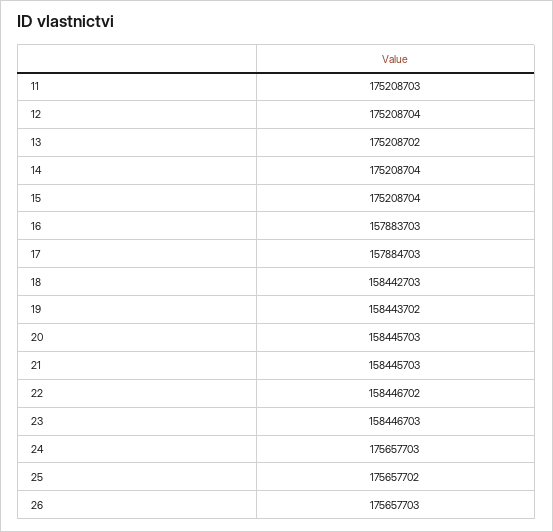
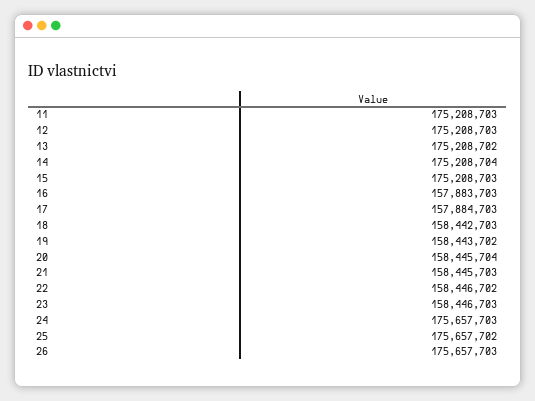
  {
    "11": 175208703,
-   "12": 175208704,
+   "12": 175208703,
    "13": 175208702,
    "14": 175208704,
-   "15": 175208704,
+   "15": 175208703,
    "16": 157883703,
    "17": 157884703,
    "18": 158442703,
    "19": 158443702,
-   "20": 158445703,
+   "20": 158445704,
    "21": 158445703,
    "22": 158446702,
    "23": 158446703,
    "24": 175657703,
    "25": 175657702,
    "26": 175657703
  }

